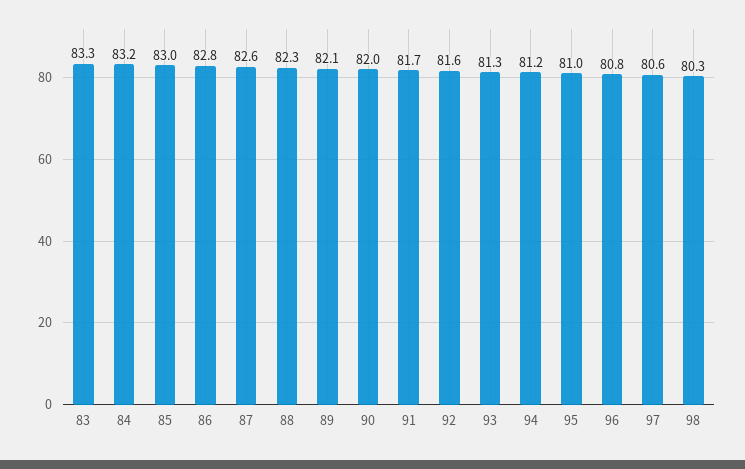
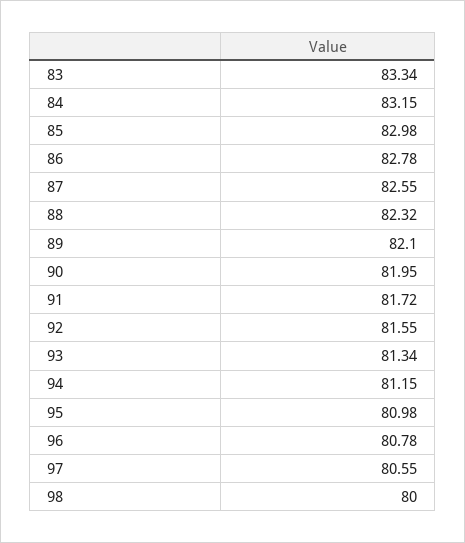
  {
    "83": 83.34,
    "84": 83.15,
    "85": 82.98,
    "86": 82.78,
    "87": 82.55,
    "88": 82.32,
    "89": 82.1,
    "90": 81.95,
    "91": 81.72,
    "92": 81.55,
    "93": 81.34,
    "94": 81.15,
    "95": 80.98,
    "96": 80.78,
    "97": 80.55,
-   "98": 80.3
+   "98": 80
  }

